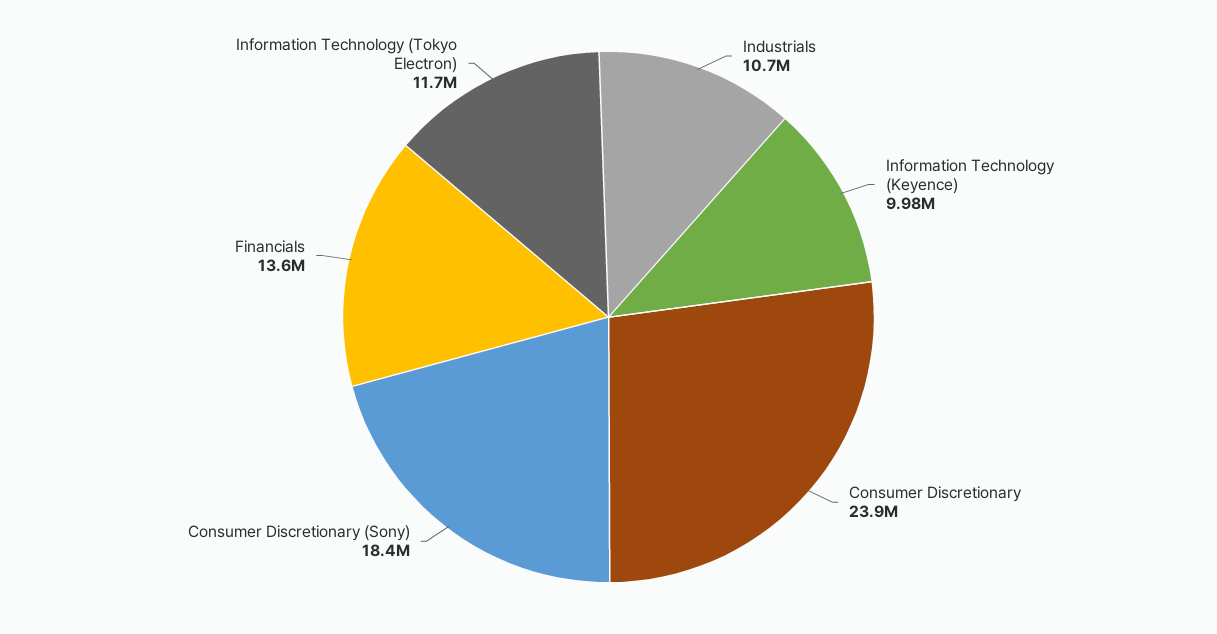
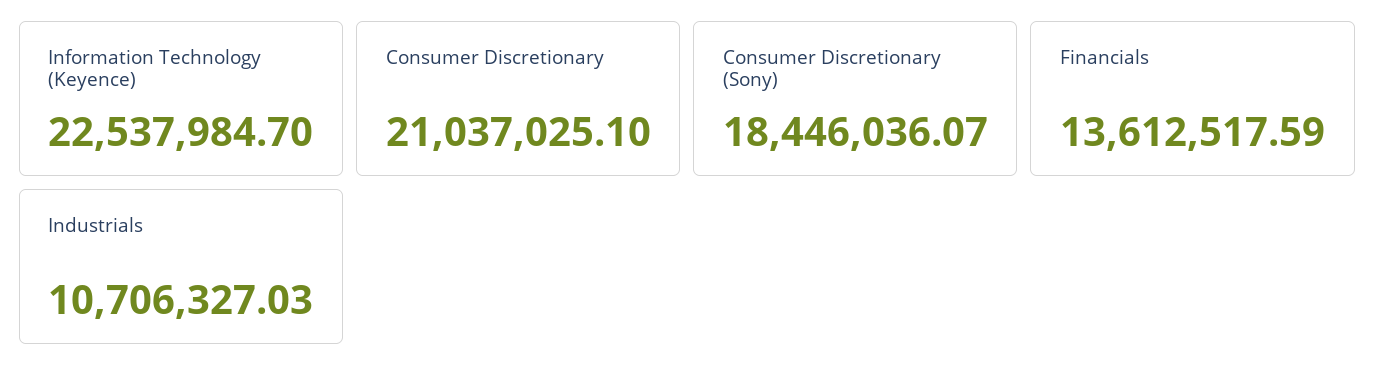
  {
    "Industrials": 10706327.03,
-   "Information Technology (Keyence)": 9980000,
+   "Information Technology (Keyence)": 22537984.7,
-   "Consumer Discretionary": 23900000,
+   "Consumer Discretionary": 21037025.1,
    "Consumer Discretionary (Sony)": 18446036.07,
-   "Financials": 13612517.59,
+   "Financials": 13612517.59
-   "Information Technology (Tokyo Electron)": 11700000
  }

